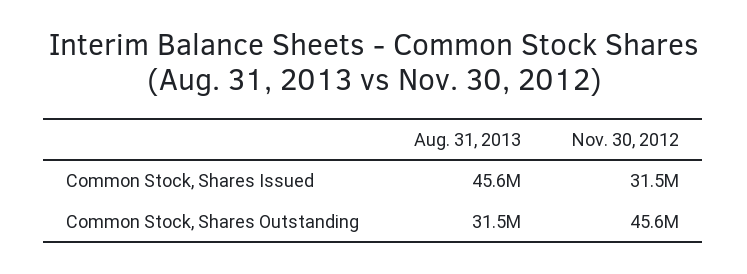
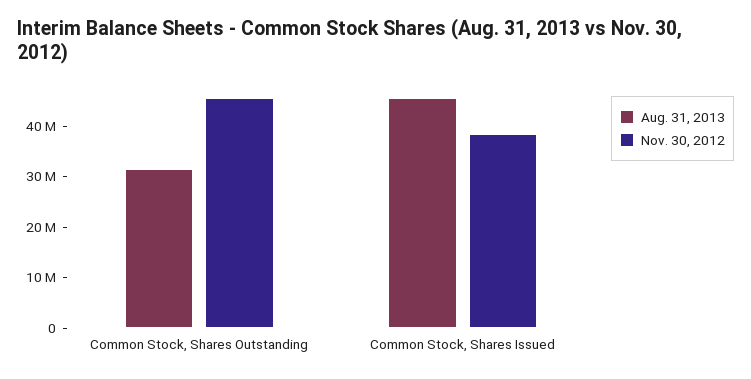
  {
    "Aug. 31, 2013": {
      "Common Stock, Shares Issued": 45600000,
      "Common Stock, Shares Outstanding": 31500000
    },
    "Nov. 30, 2012": {
-     "Common Stock, Shares Issued": 31500000,
+     "Common Stock, Shares Issued": 38000000,
      "Common Stock, Shares Outstanding": 45600000
    }
  }

